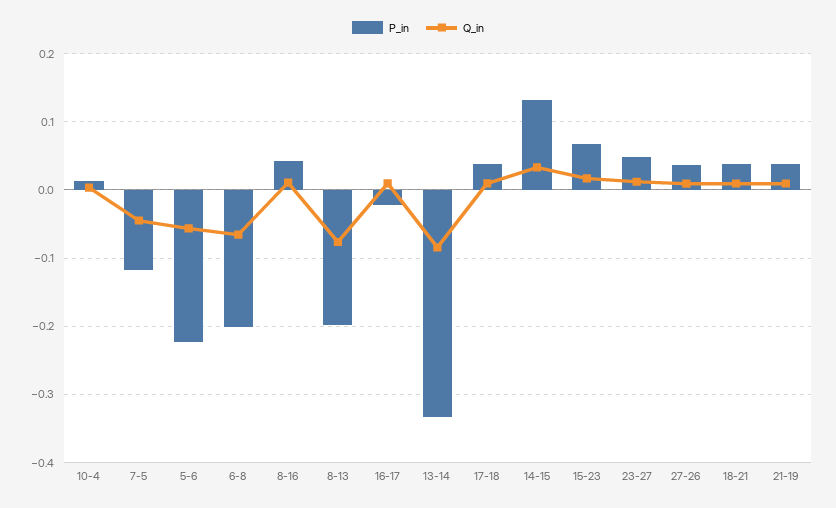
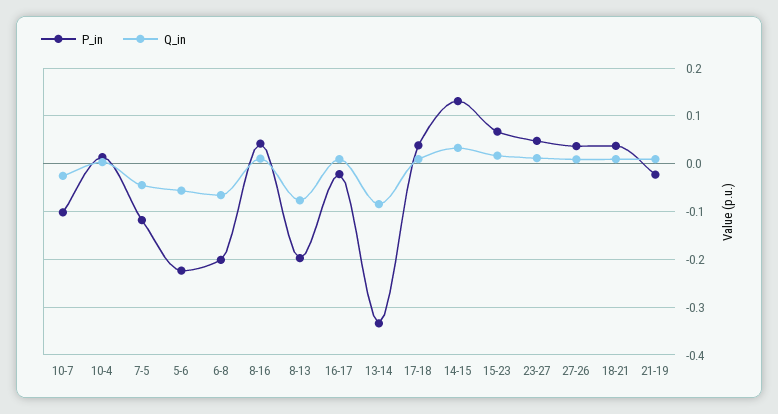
  {
    "P_in": {
      "10-4": 0.01,
      "7-5": -0.12,
      "5-6": -0.22,
      "6-8": -0.2,
      "8-16": 0.04,
      "8-13": -0.2,
      "16-17": -0.02,
      "13-14": -0.33,
      "17-18": 0.04,
      "14-15": 0.13,
      "15-23": 0.07,
      "23-27": 0.05,
      "27-26": 0.04,
      "18-21": 0.04,
-     "21-19": 0.04
+     "21-19": -0.02,
+     "10-7": -0.1
    },
    "Q_in": {
      "10-4": 0,
      "7-5": -0.04,
      "5-6": -0.06,
      "6-8": -0.07,
      "8-16": 0.01,
      "8-13": -0.08,
      "16-17": 0.01,
      "13-14": -0.08,
      "17-18": 0.01,
      "14-15": 0.03,
      "15-23": 0.02,
      "23-27": 0.01,
      "27-26": 0.01,
      "18-21": 0.01,
-     "21-19": 0.01
+     "21-19": 0.01,
+     "10-7": -0.02
    }
  }

